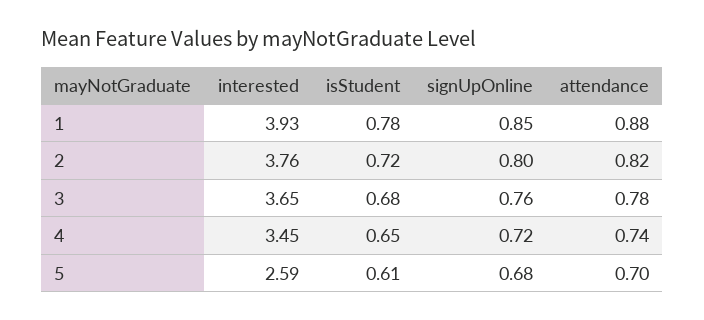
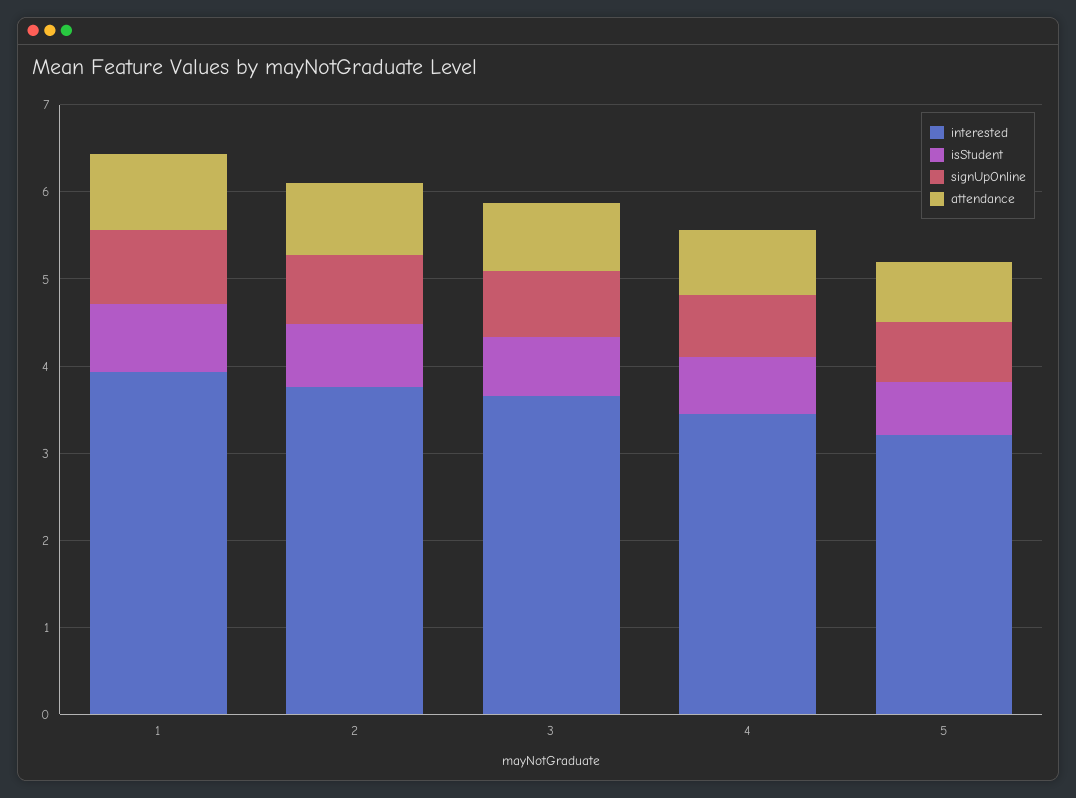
  {
    "interested": {
      "1": 3.93,
      "2": 3.76,
      "3": 3.65,
      "4": 3.45,
-     "5": 2.59
+     "5": 3.2
    },
    "isStudent": {
      "1": 0.78,
      "2": 0.72,
      "3": 0.68,
      "4": 0.65,
      "5": 0.61
    },
    "signUpOnline": {
      "1": 0.85,
      "2": 0.8,
      "3": 0.76,
      "4": 0.72,
      "5": 0.68
    },
    "attendance": {
      "1": 0.88,
      "2": 0.82,
      "3": 0.78,
      "4": 0.74,
      "5": 0.7
    }
  }

